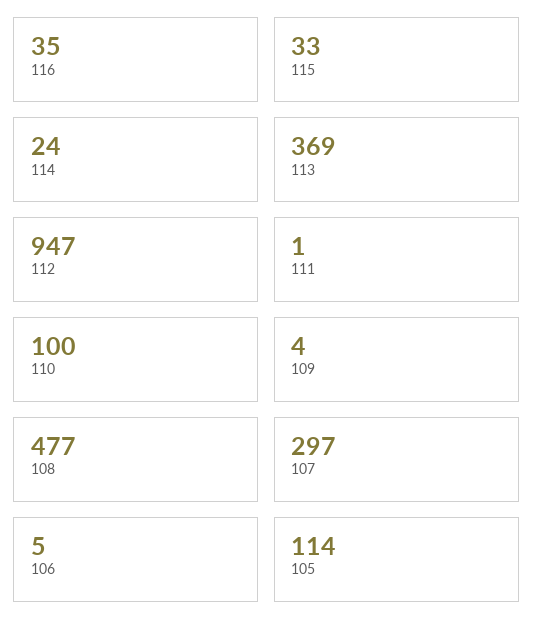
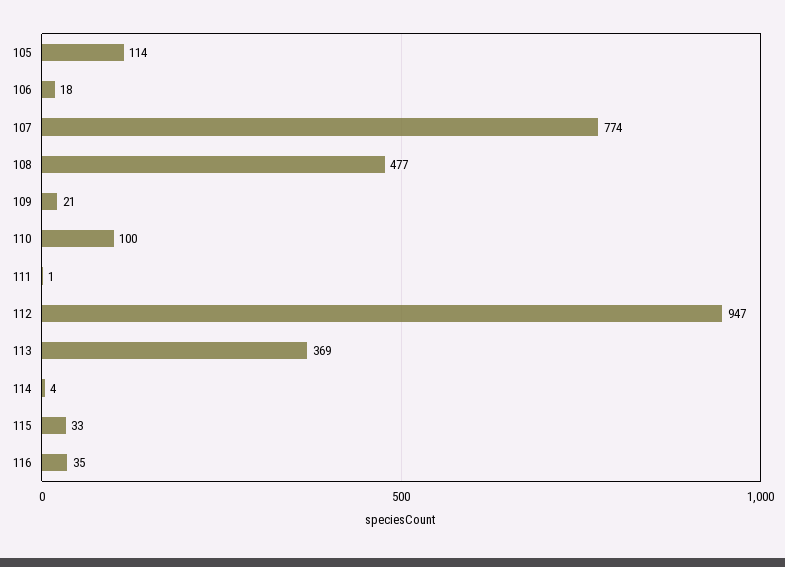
  {
    "116": 35,
    "115": 33,
-   "114": 24,
+   "114": 4,
    "113": 369,
    "112": 947,
    "111": 1,
    "110": 100,
-   "109": 4,
+   "109": 21,
    "108": 477,
-   "107": 297,
+   "107": 774,
-   "106": 5,
+   "106": 18,
    "105": 114
  }

